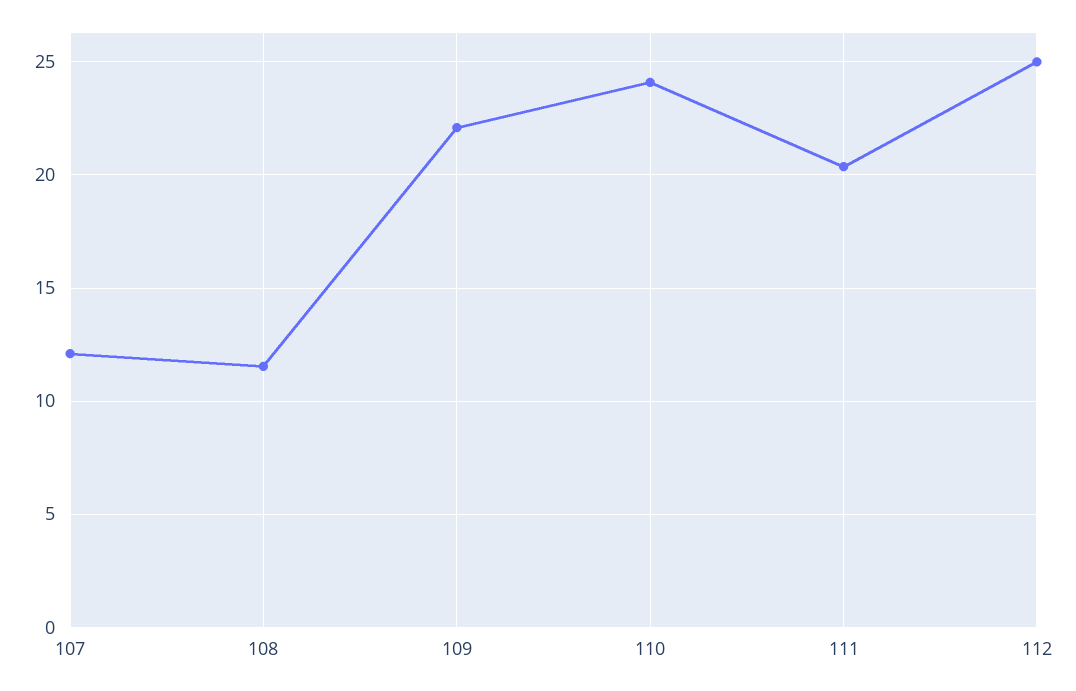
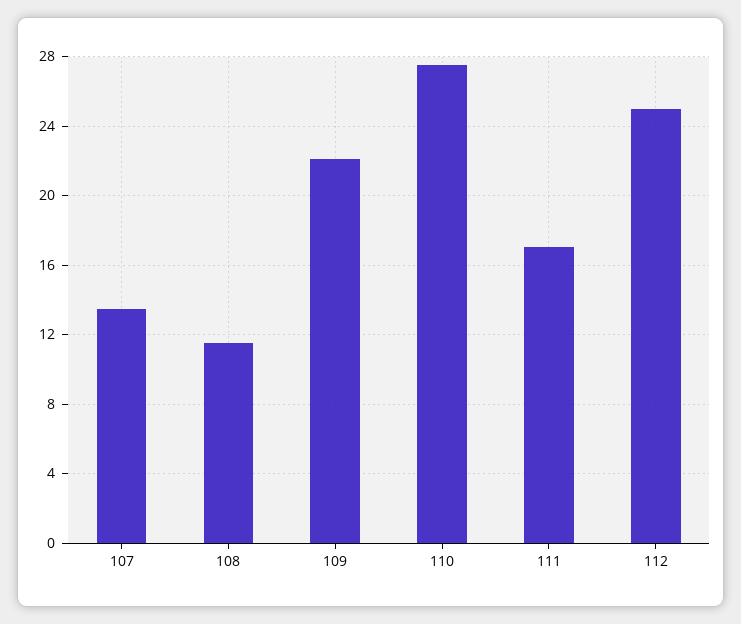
  {
-   "107": 12,
+   "107": 13.5,
    "108": 11.5,
    "109": 22,
-   "110": 24,
+   "110": 27.5,
-   "111": 20.5,
+   "111": 17,
    "112": 25
  }

